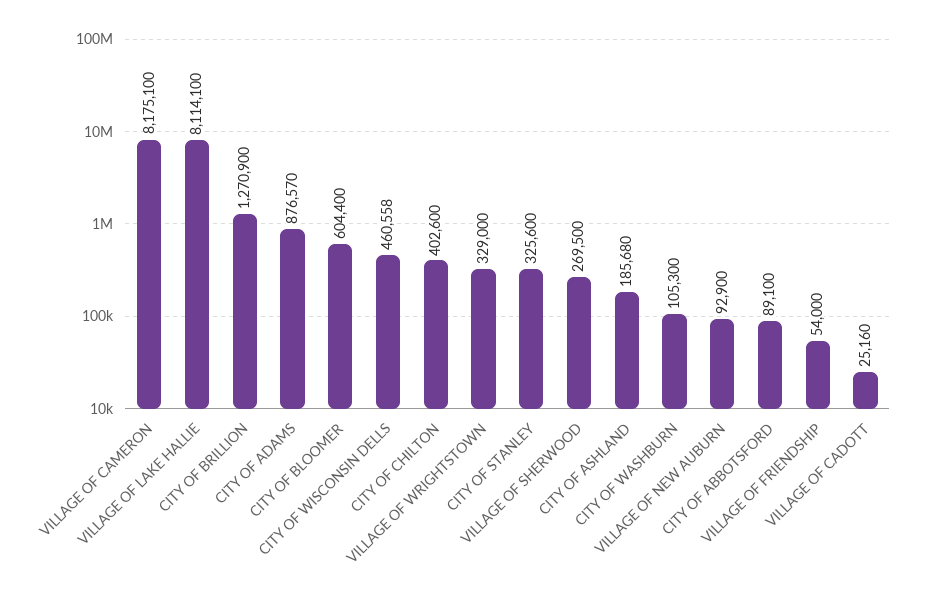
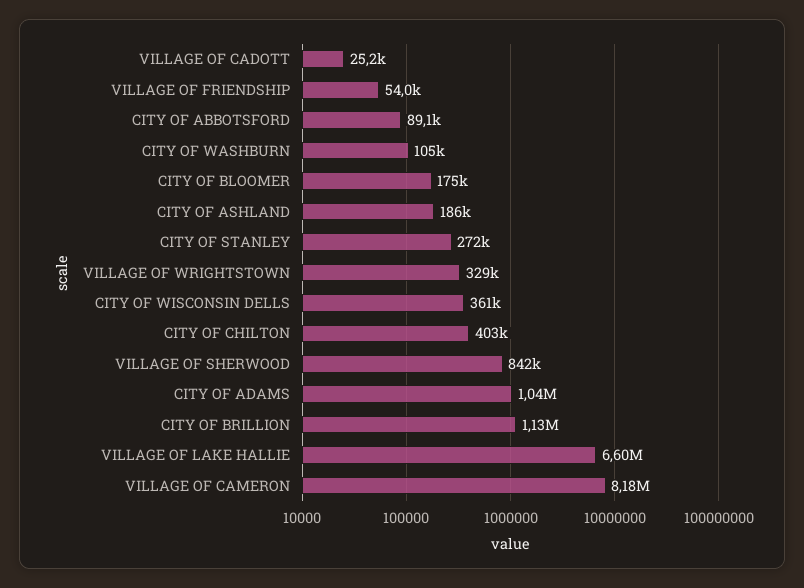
  {
    "VILLAGE OF CAMERON": 8175100,
-   "VILLAGE OF LAKE HALLIE": 8114100,
+   "VILLAGE OF LAKE HALLIE": 6600000,
-   "CITY OF BRILLION": 1270900,
+   "CITY OF BRILLION": 1130000,
-   "CITY OF ADAMS": 876570,
+   "CITY OF ADAMS": 1040000,
-   "CITY OF BLOOMER": 604400,
+   "CITY OF BLOOMER": 175000,
-   "CITY OF WISCONSIN DELLS": 460558,
+   "CITY OF WISCONSIN DELLS": 361000,
    "CITY OF CHILTON": 402600,
    "VILLAGE OF WRIGHTSTOWN": 329000,
-   "CITY OF STANLEY": 325600,
+   "CITY OF STANLEY": 272000,
-   "VILLAGE OF SHERWOOD": 269500,
+   "VILLAGE OF SHERWOOD": 842000,
    "CITY OF ASHLAND": 185680,
    "CITY OF WASHBURN": 105300,
-   "VILLAGE OF NEW AUBURN": 92900,
    "CITY OF ABBOTSFORD": 89100,
    "VILLAGE OF FRIENDSHIP": 54000,
    "VILLAGE OF CADOTT": 25160
  }

